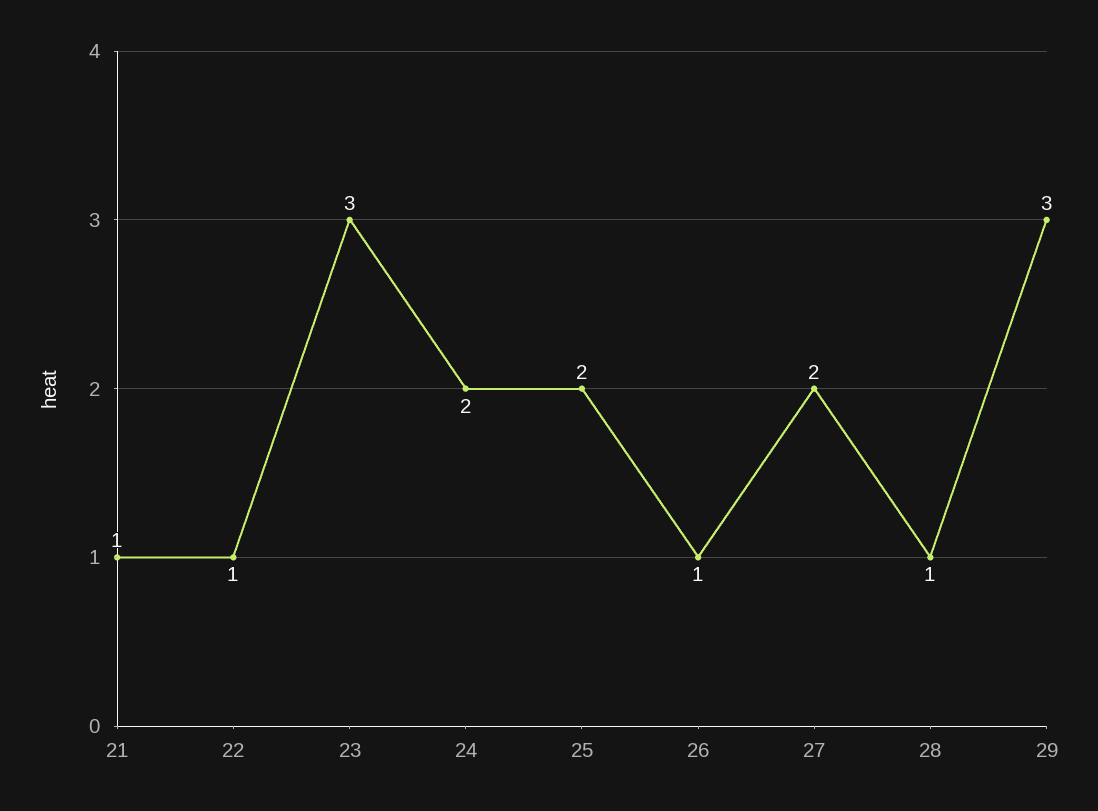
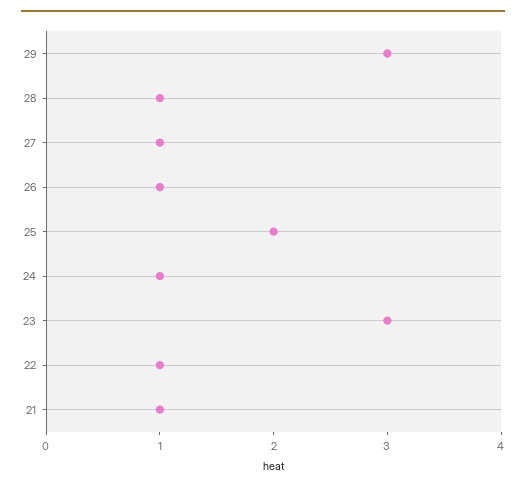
  {
    "21": 1,
    "22": 1,
    "23": 3,
-   "24": 2,
+   "24": 1,
    "25": 2,
    "26": 1,
-   "27": 2,
+   "27": 1,
    "28": 1,
    "29": 3
  }

